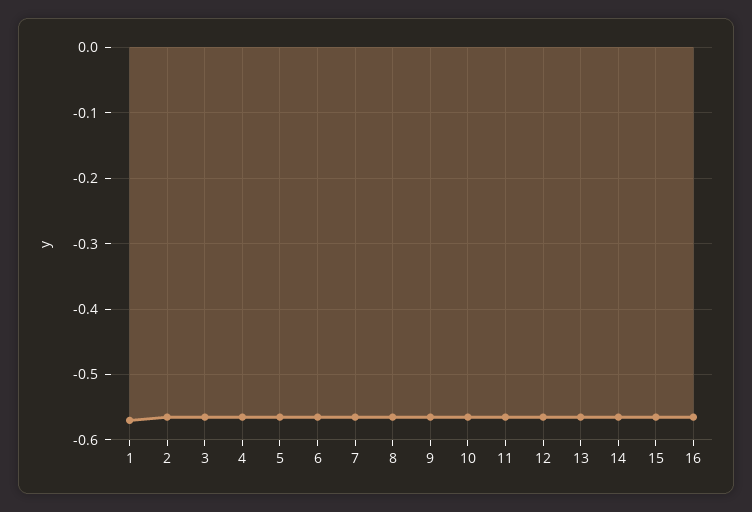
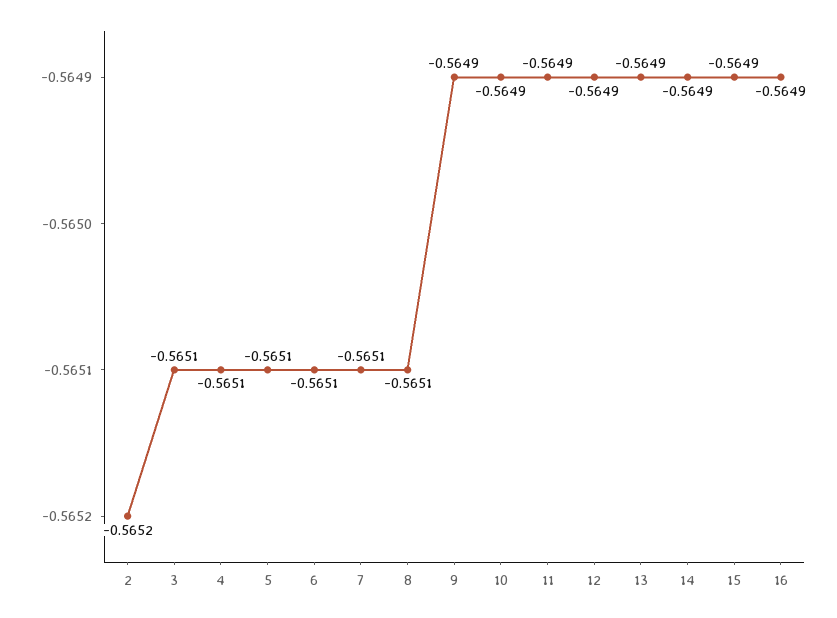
  {
-   "1": -0.57,
    "2": -0.5652,
    "3": -0.5651,
    "4": -0.5651,
    "5": -0.5651,
    "6": -0.5651,
    "7": -0.5651,
    "8": -0.5651,
    "9": -0.5649,
    "10": -0.5649,
    "11": -0.5649,
    "12": -0.5649,
    "13": -0.5649,
    "14": -0.5649,
    "15": -0.5649,
    "16": -0.5649
  }

